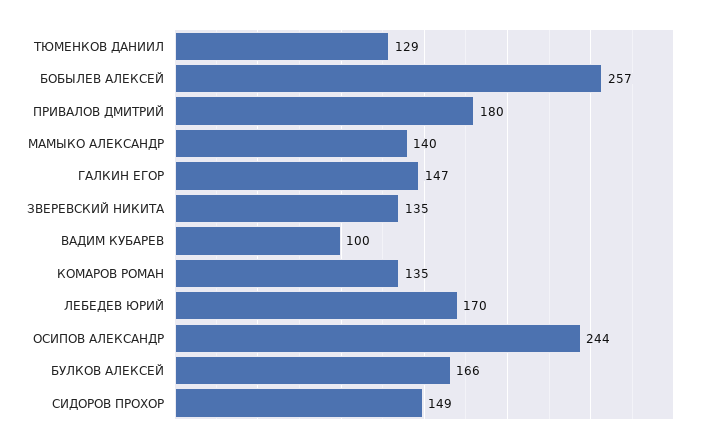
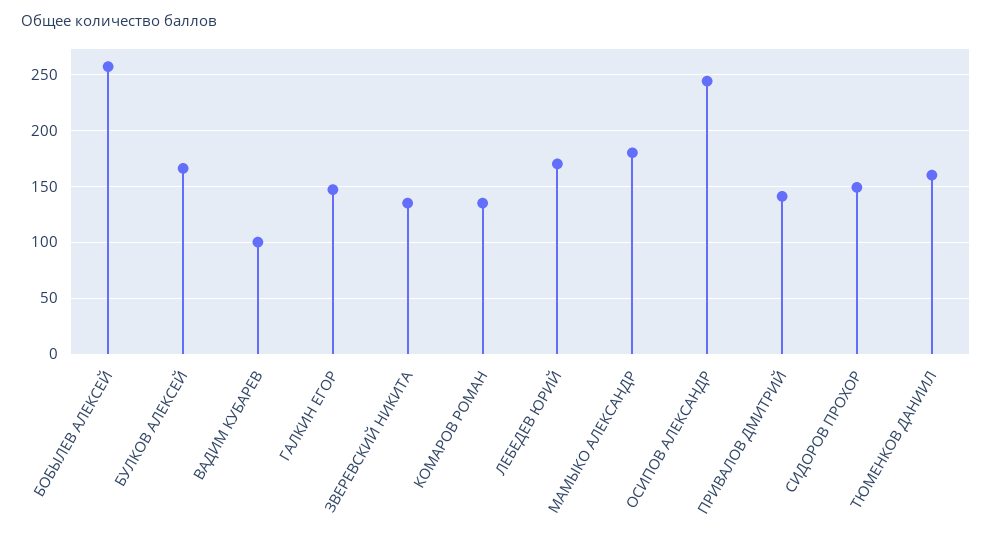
  {
-   "ТЮМЕНКОВ ДАНИИЛ": 129,
+   "ТЮМЕНКОВ ДАНИИЛ": 160,
    "БОБЫЛЕВ АЛЕКСЕЙ": 257,
-   "ПРИВАЛОВ ДМИТРИЙ": 180,
+   "ПРИВАЛОВ ДМИТРИЙ": 140,
-   "МАМЫКО АЛЕКСАНДР": 140,
+   "МАМЫКО АЛЕКСАНДР": 180,
    "ГАЛКИН ЕГОР": 147,
    "ЗВЕРЕВСКИЙ НИКИТА": 135,
    "ВАДИМ КУБАРЕВ": 100,
    "КОМАРОВ РОМАН": 135,
    "ЛЕБЕДЕВ ЮРИЙ": 170,
    "ОСИПОВ АЛЕКСАНДР": 244,
    "БУЛКОВ АЛЕКСЕЙ": 166,
    "СИДОРОВ ПРОХОР": 149
  }

